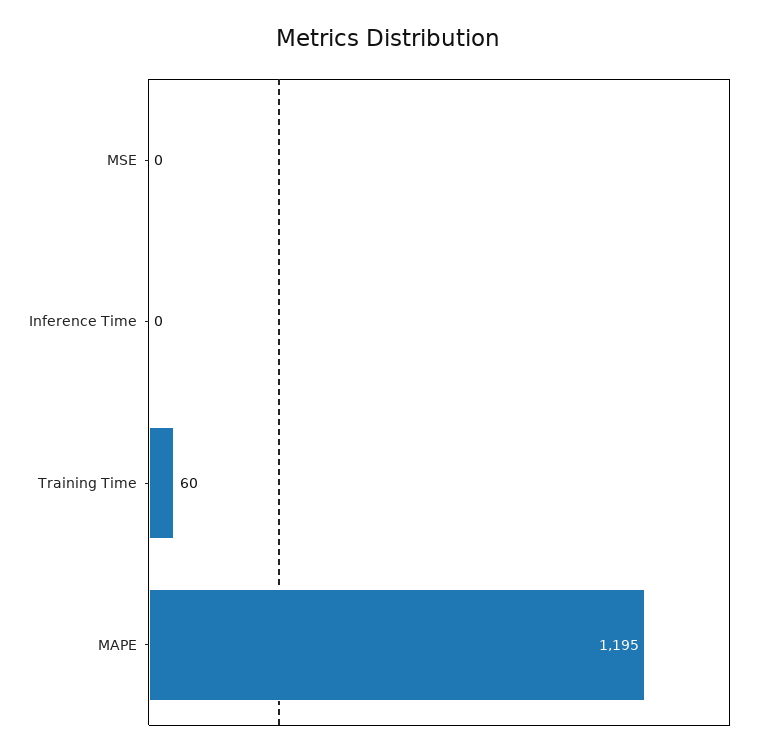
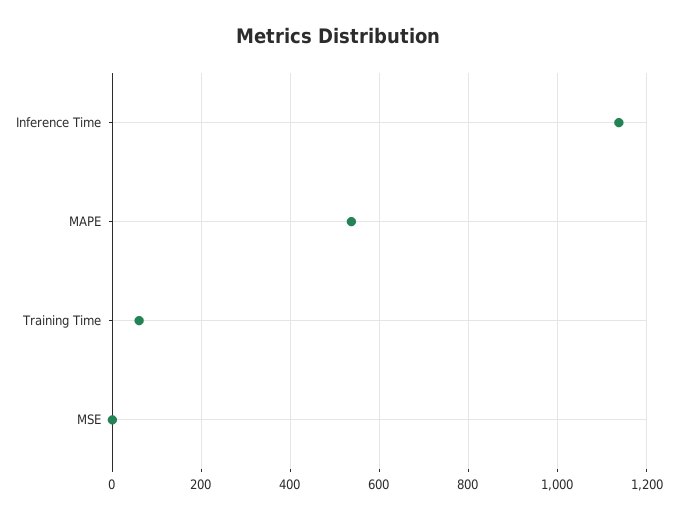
  {
    "MSE": 0,
-   "Inference Time": 0,
+   "Inference Time": 1140,
    "Training Time": 60,
-   "MAPE": 1195
+   "MAPE": 540
  }

